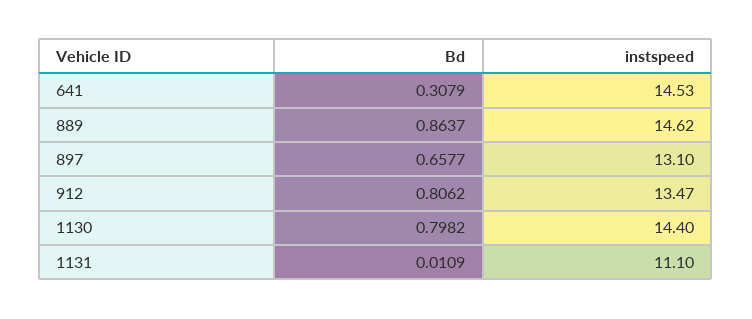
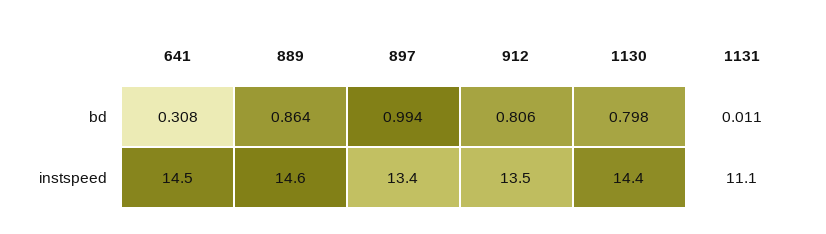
  {
    "Bd": {
      "641": 0.3079,
      "889": 0.8637,
-     "897": 0.6577,
+     "897": 0.994,
      "912": 0.8062,
      "1130": 0.7982,
      "1131": 0.0109
    },
    "instspeed": {
      "641": 14.53,
      "889": 14.62,
-     "897": 13.1,
+     "897": 13.4,
      "912": 13.47,
      "1130": 14.4,
      "1131": 11.1
    }
  }

